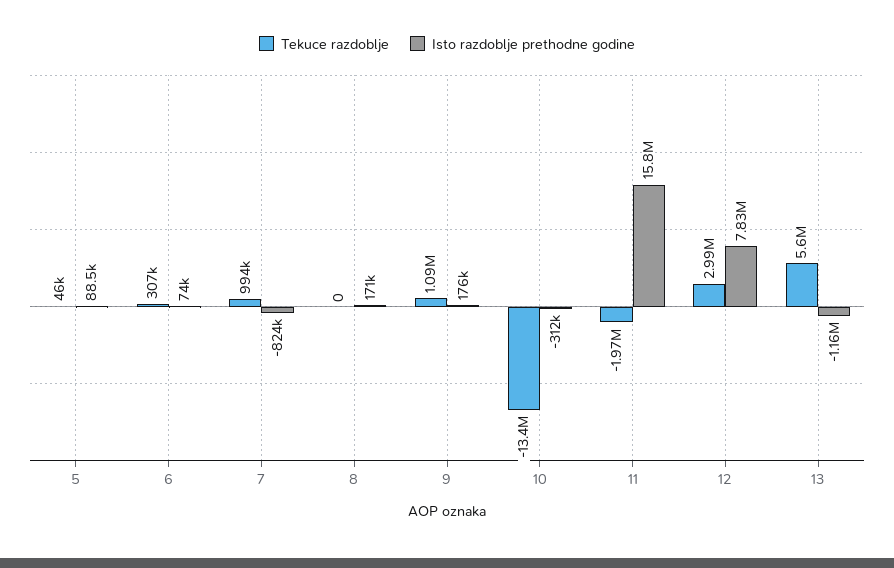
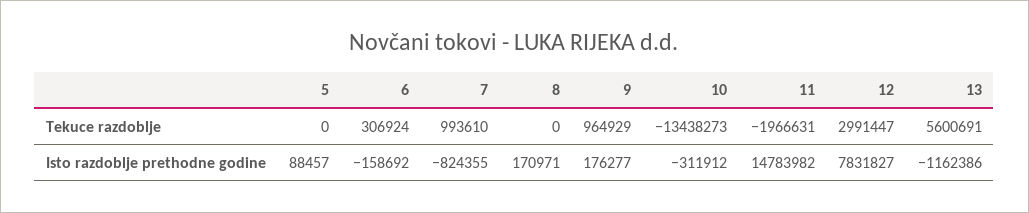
  {
    "Tekuce razdoblje": {
-     "5": 46000,
+     "5": 0,
      "6": 306924,
      "7": 993610,
      "8": 0,
-     "9": 1090000,
+     "9": 964929,
      "10": -13438273,
      "11": -1966631,
      "12": 2991447,
      "13": 5600691
    },
    "Isto razdoblje prethodne godine": {
      "5": 88457,
-     "6": 74000,
+     "6": -158692,
      "7": -824355,
      "8": 170971,
      "9": 176277,
      "10": -311912,
-     "11": 15800000,
+     "11": 14783982,
      "12": 7831827,
      "13": -1162386
    }
  }

